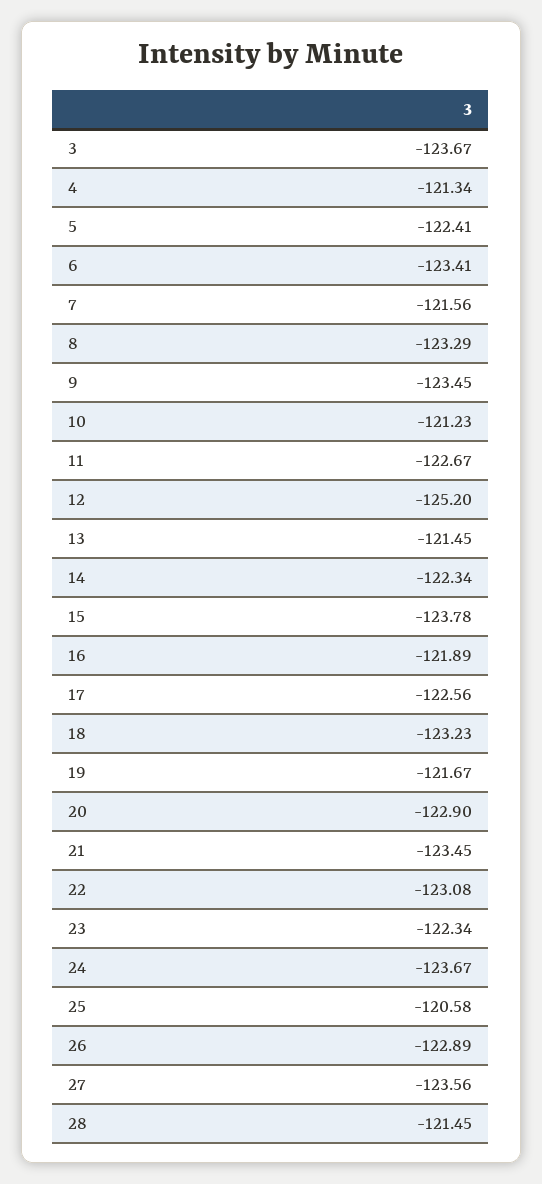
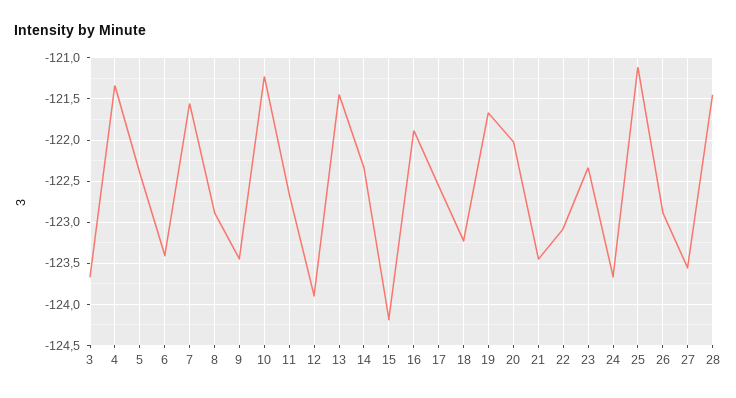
  {
    "3": -123.67,
    "4": -121.34,
    "5": -122.41,
    "6": -123.41,
    "7": -121.56,
-   "8": -123.29,
+   "8": -122.9,
    "9": -123.45,
    "10": -121.23,
    "11": -122.67,
-   "12": -125.2,
+   "12": -123.9,
    "13": -121.45,
    "14": -122.34,
-   "15": -123.78,
+   "15": -124.2,
    "16": -121.89,
    "17": -122.56,
    "18": -123.23,
    "19": -121.67,
-   "20": -122.9,
+   "20": -122,
    "21": -123.45,
    "22": -123.08,
    "23": -122.34,
    "24": -123.67,
-   "25": -120.58,
+   "25": -121.1,
    "26": -122.89,
    "27": -123.56,
    "28": -121.45
  }

